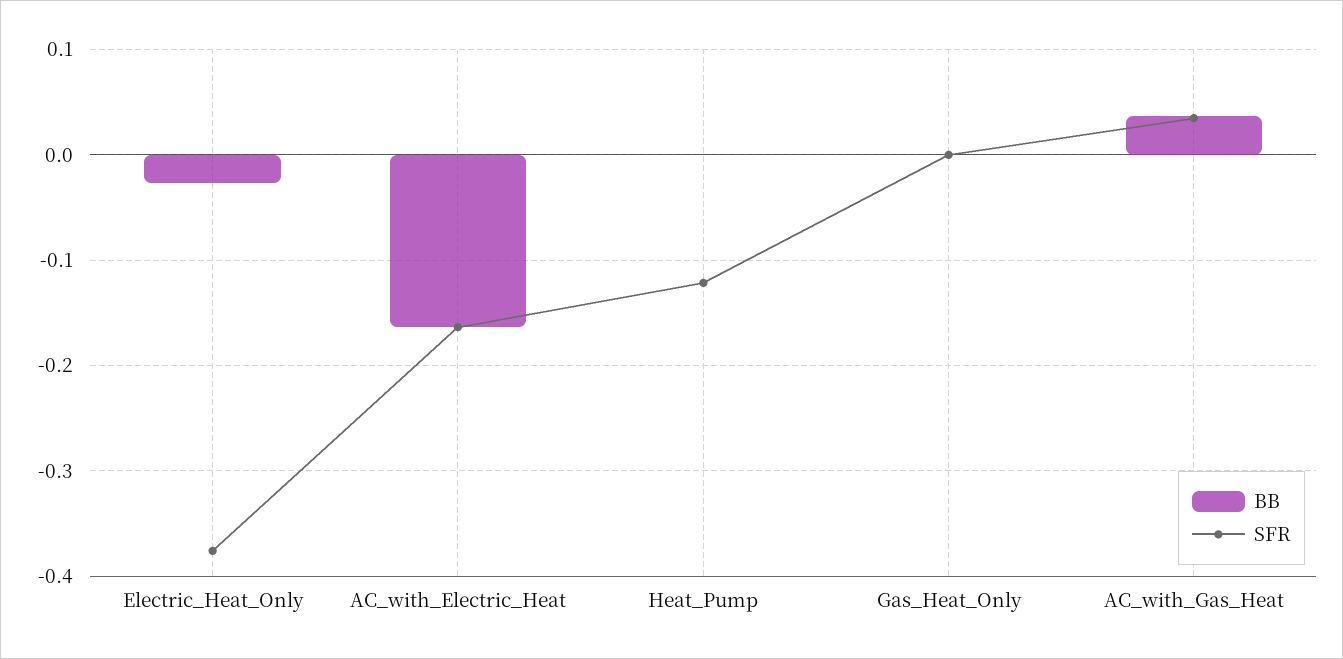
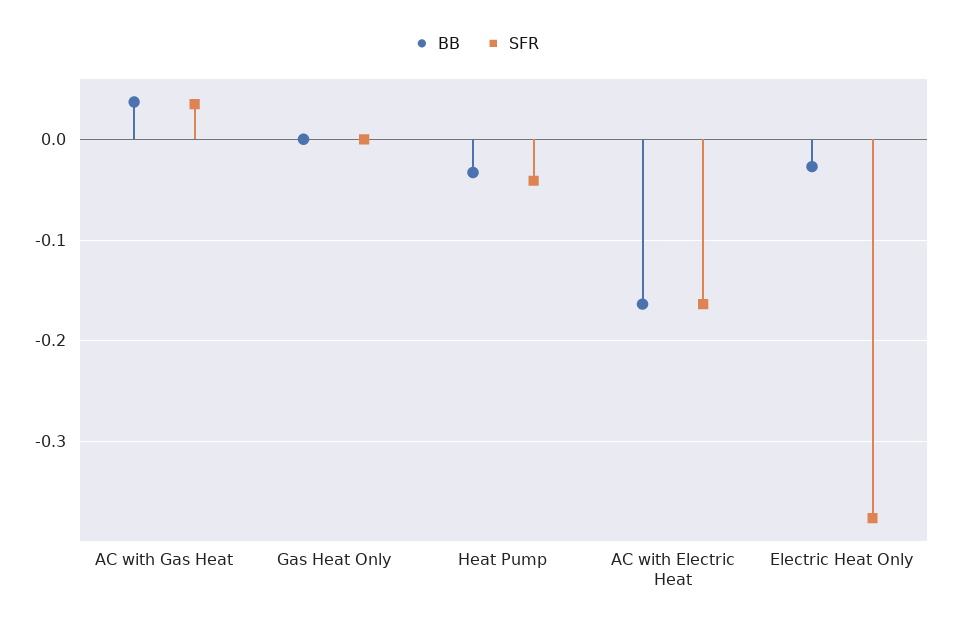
  {
    "BB": {
      "Electric_Heat_Only": -0.03,
      "AC_with_Electric_Heat": -0.16,
-     "Heat_Pump": 0,
+     "Heat_Pump": -0.03,
      "Gas_Heat_Only": 0,
      "AC_with_Gas_Heat": 0.04
    },
    "SFR": {
      "Electric_Heat_Only": -0.38,
      "AC_with_Electric_Heat": -0.16,
-     "Heat_Pump": -0.12,
+     "Heat_Pump": -0.04,
      "Gas_Heat_Only": 0,
      "AC_with_Gas_Heat": 0.03
    }
  }

